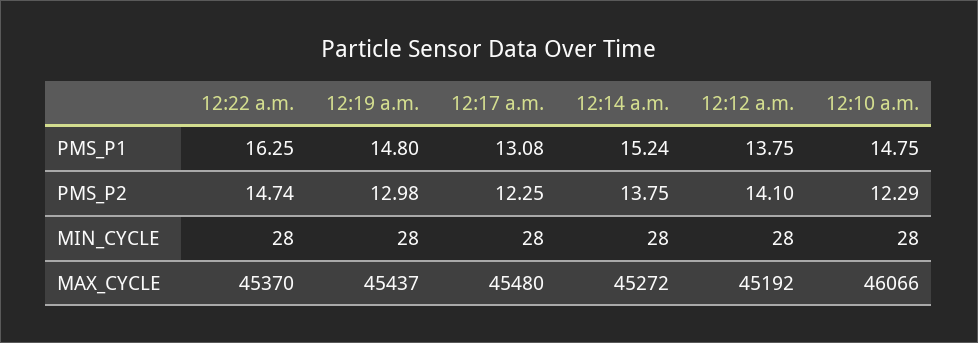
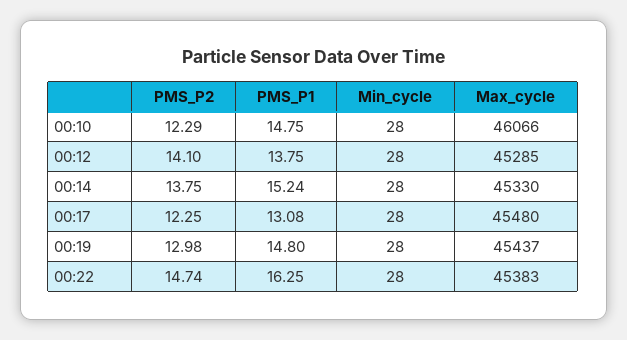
  {
    "12:22 a.m.": {
      "PMS_P1": 16.25,
      "PMS_P2": 14.74,
      "MIN_CYCLE": 28,
-     "MAX_CYCLE": 45370
+     "MAX_CYCLE": 45383
    },
    "12:19 a.m.": {
      "PMS_P1": 14.8,
      "PMS_P2": 12.98,
      "MIN_CYCLE": 28,
      "MAX_CYCLE": 45437
    },
    "12:17 a.m.": {
      "PMS_P1": 13.08,
      "PMS_P2": 12.25,
      "MIN_CYCLE": 28,
      "MAX_CYCLE": 45480
    },
    "12:14 a.m.": {
      "PMS_P1": 15.24,
      "PMS_P2": 13.75,
      "MIN_CYCLE": 28,
-     "MAX_CYCLE": 45272
+     "MAX_CYCLE": 45330
    },
    "12:12 a.m.": {
      "PMS_P1": 13.75,
      "PMS_P2": 14.1,
      "MIN_CYCLE": 28,
-     "MAX_CYCLE": 45192
+     "MAX_CYCLE": 45285
    },
    "12:10 a.m.": {
      "PMS_P1": 14.75,
      "PMS_P2": 12.29,
      "MIN_CYCLE": 28,
      "MAX_CYCLE": 46066
    }
  }

